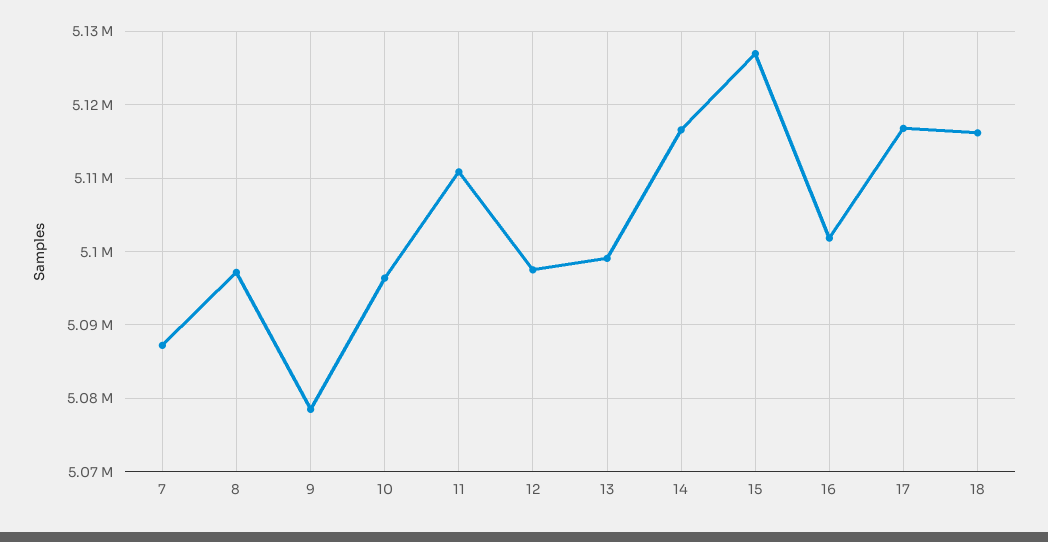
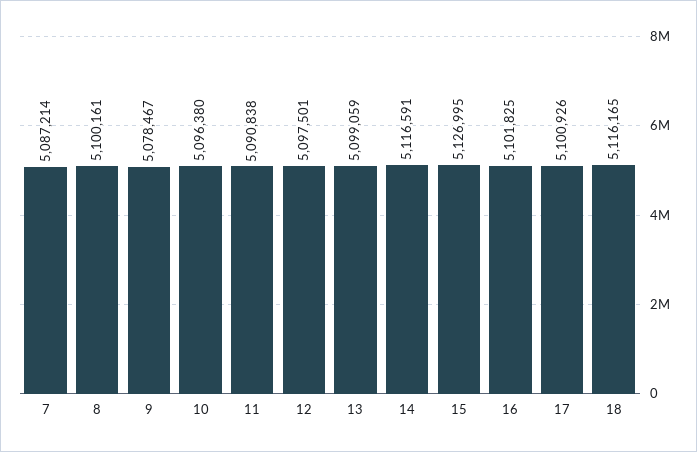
  {
    "7": 5087214,
-   "8": 5097000,
+   "8": 5100161,
    "9": 5078467,
    "10": 5096380,
-   "11": 5111000,
+   "11": 5090838,
    "12": 5097501,
    "13": 5099059,
    "14": 5116591,
    "15": 5126995,
    "16": 5101825,
-   "17": 5117000,
+   "17": 5100926,
    "18": 5116165
  }

